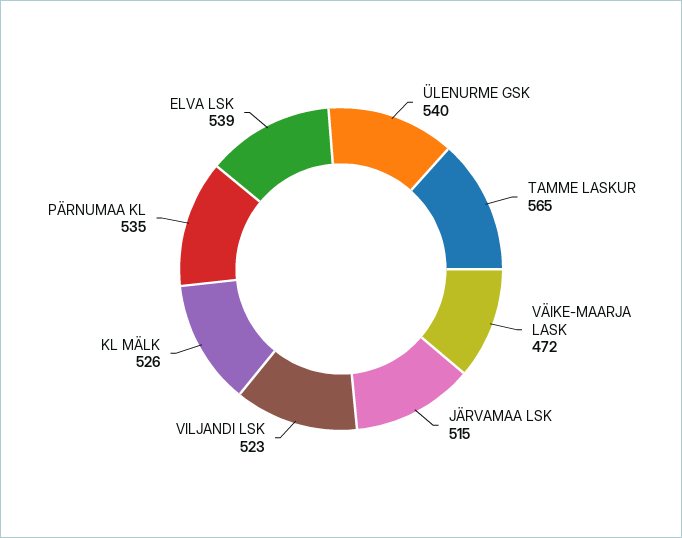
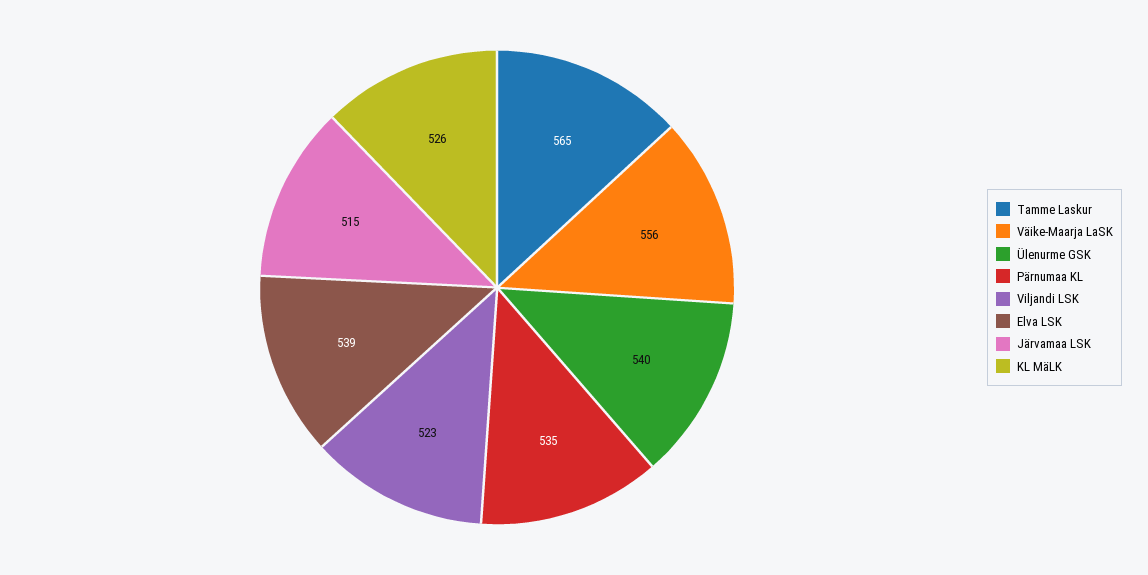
  {
    "ÜLENURME GSK": 540,
    "TAMME LASKUR": 565,
-   "VÄIKE-MAARJA LASK": 472,
+   "VÄIKE-MAARJA LASK": 556,
    "JÄRVAMAA LSK": 515,
    "VILJANDI LSK": 523,
    "KL MÄLK": 526,
    "PÄRNUMAA KL": 535,
    "ELVA LSK": 539
  }

